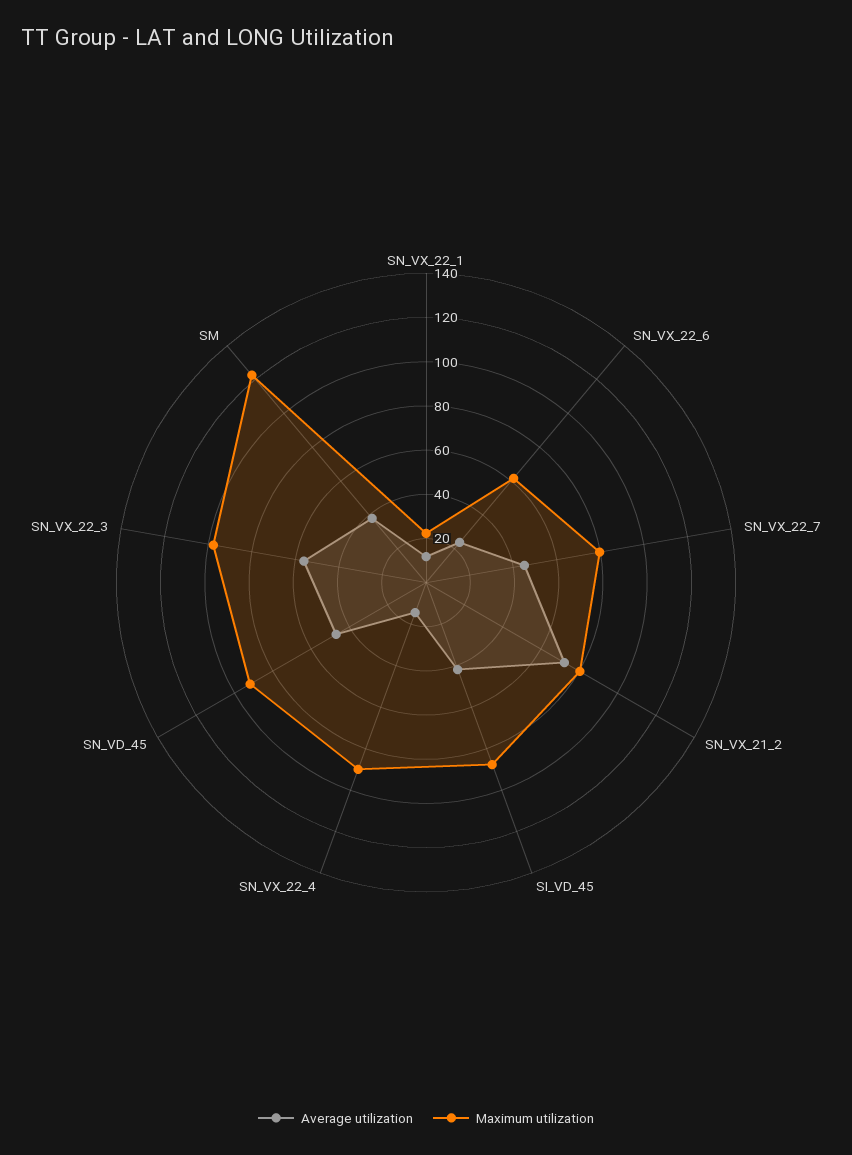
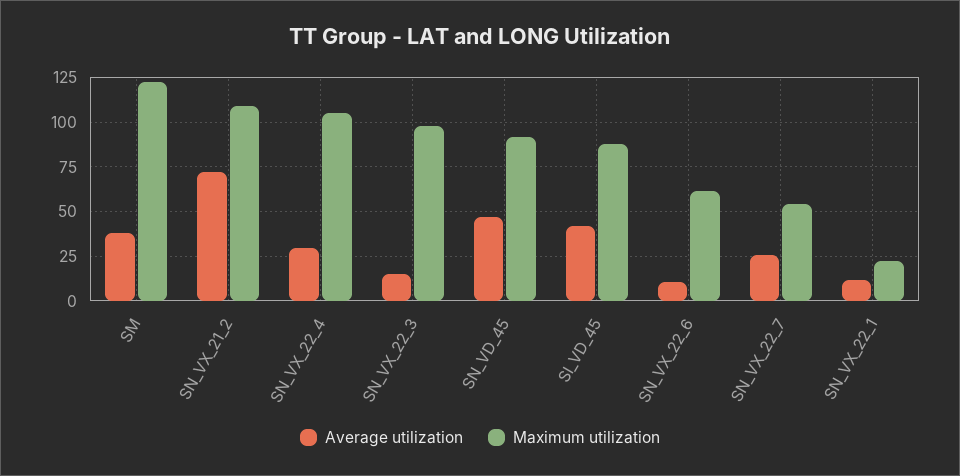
  {
    "Average utilization": {
      "SN_VX_22_1": 10,
-     "SN_VX_22_6": 25,
+     "SN_VX_22_6": 10,
-     "SN_VX_22_7": 45,
+     "SN_VX_22_7": 25,
      "SN_VX_21_2": 70,
      "SI_VD_45": 40,
-     "SN_VX_22_4": 15,
+     "SN_VX_22_4": 30,
      "SN_VD_45": 45,
-     "SN_VX_22_3": 55,
+     "SN_VX_22_3": 15,
      "SM": 40
    },
    "Maximum utilization": {
      "SN_VX_22_1": 20,
      "SN_VX_22_6": 60,
-     "SN_VX_22_7": 80,
+     "SN_VX_22_7": 55,
-     "SN_VX_21_2": 80,
+     "SN_VX_21_2": 110,
      "SI_VD_45": 90,
-     "SN_VX_22_4": 90,
+     "SN_VX_22_4": 105,
      "SN_VD_45": 90,
      "SN_VX_22_3": 100,
      "SM": 125
    }
  }

